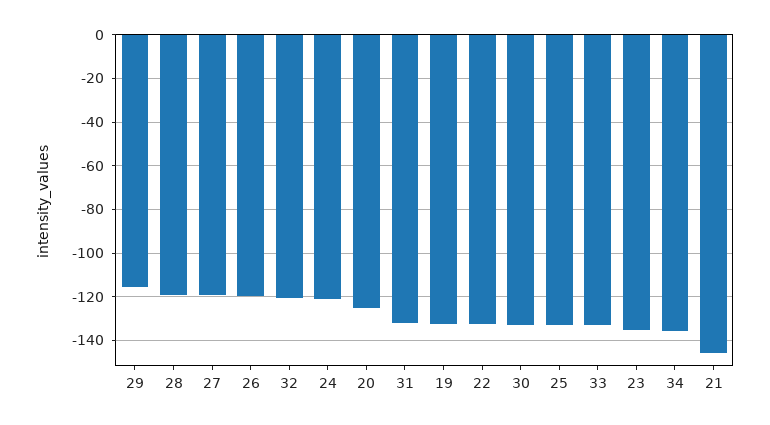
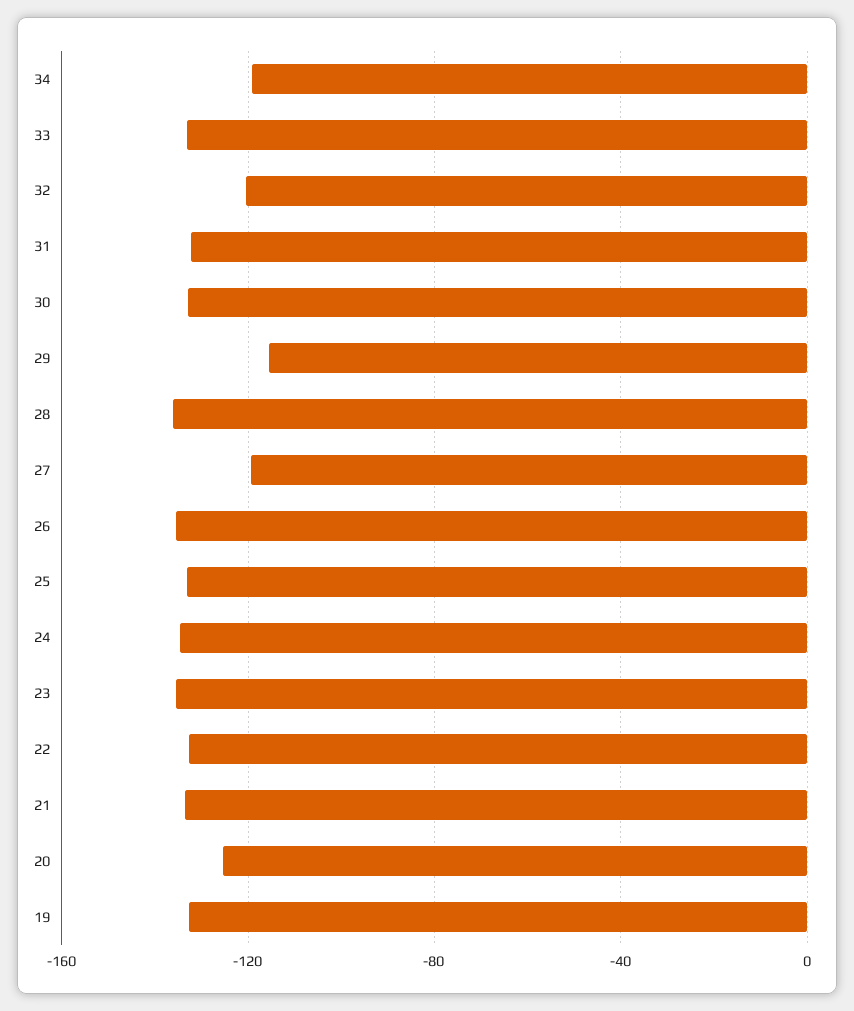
  {
    "29": -115,
-   "28": -120,
+   "28": -135,
    "27": -120,
-   "26": -120,
+   "26": -135,
    "32": -120,
-   "24": -120,
+   "24": -135,
    "20": -125,
    "31": -130,
    "19": -135,
    "22": -135,
    "30": -135,
    "25": -135,
    "33": -135,
    "23": -135,
-   "34": -135,
+   "34": -120,
-   "21": -145
+   "21": -135
  }

